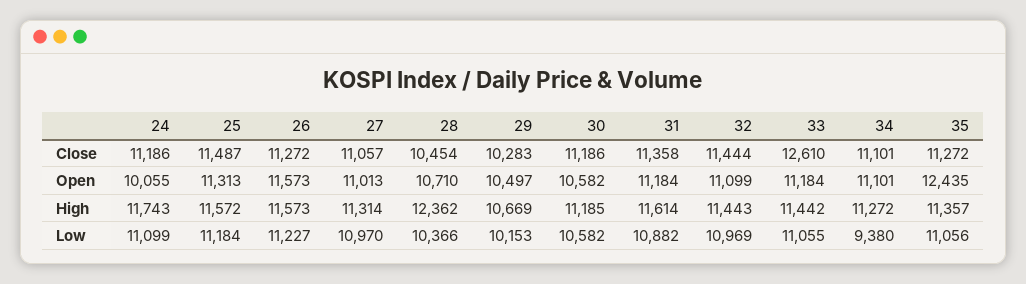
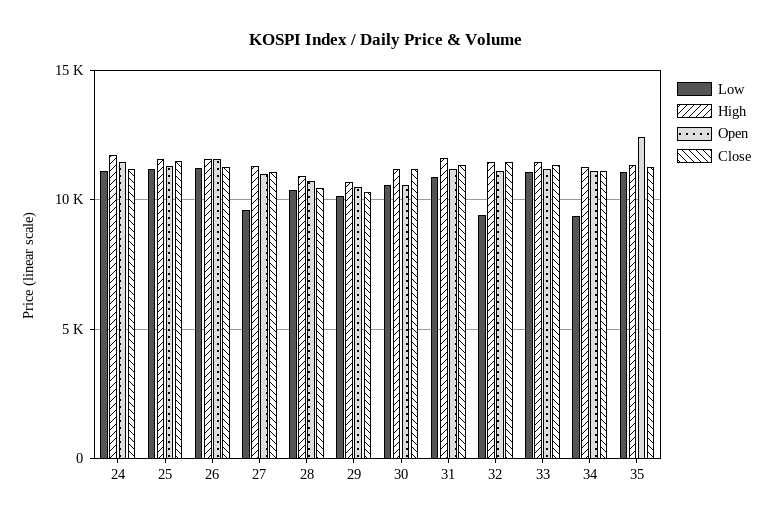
  {
    "Close": {
      "24": 11186,
      "25": 11487,
      "26": 11272,
      "27": 11057,
      "28": 10454,
      "29": 10283,
      "30": 11186,
      "31": 11358,
      "32": 11444,
-     "33": 12610,
+     "33": 11500,
      "34": 11101,
      "35": 11272
    },
    "Open": {
-     "24": 10055,
+     "24": 11500,
      "25": 11313,
      "26": 11573,
      "27": 11013,
      "28": 10710,
      "29": 10497,
      "30": 10582,
      "31": 11184,
      "32": 11099,
      "33": 11184,
      "34": 11101,
      "35": 12435
    },
    "High": {
      "24": 11743,
      "25": 11572,
      "26": 11573,
      "27": 11314,
-     "28": 12362,
+     "28": 11000,
      "29": 10669,
      "30": 11185,
      "31": 11614,
      "32": 11443,
      "33": 11442,
      "34": 11272,
      "35": 11357
    },
    "Low": {
      "24": 11099,
      "25": 11184,
      "26": 11227,
-     "27": 10970,
+     "27": 9500,
      "28": 10366,
      "29": 10153,
      "30": 10582,
      "31": 10882,
-     "32": 10969,
+     "32": 9500,
      "33": 11055,
      "34": 9380,
      "35": 11056
    }
  }

